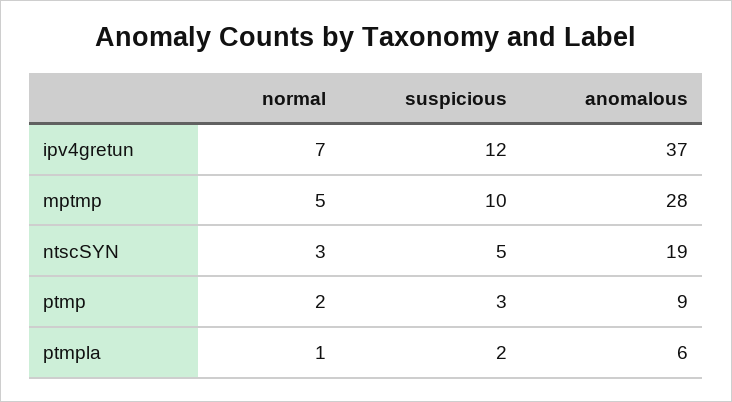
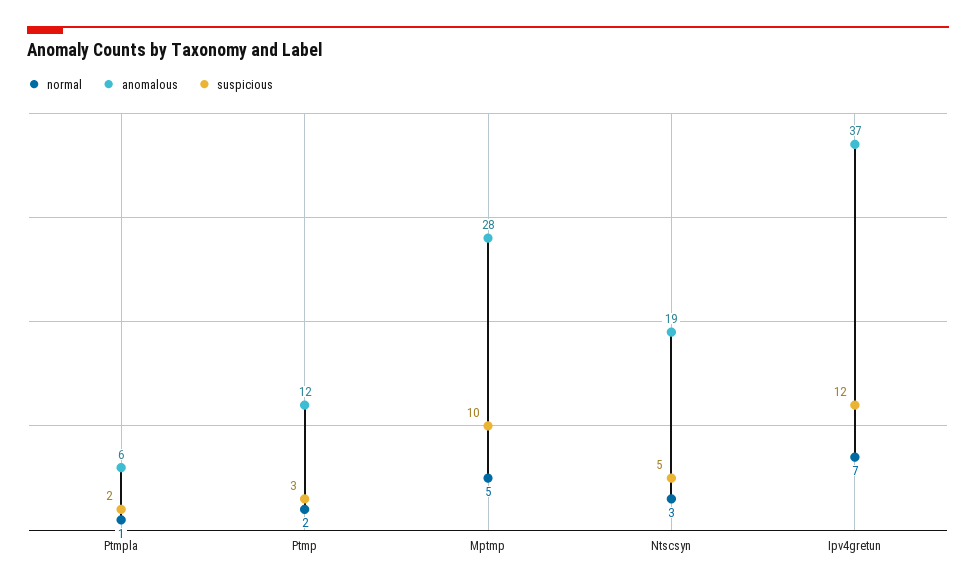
  {
    "normal": {
      "ipv4gretun": 7,
      "mptmp": 5,
      "ntscSYN": 3,
      "ptmp": 2,
      "ptmpla": 1
    },
    "suspicious": {
      "ipv4gretun": 12,
      "mptmp": 10,
      "ntscSYN": 5,
      "ptmp": 3,
      "ptmpla": 2
    },
    "anomalous": {
      "ipv4gretun": 37,
      "mptmp": 28,
      "ntscSYN": 19,
-     "ptmp": 9,
+     "ptmp": 12,
      "ptmpla": 6
    }
  }

